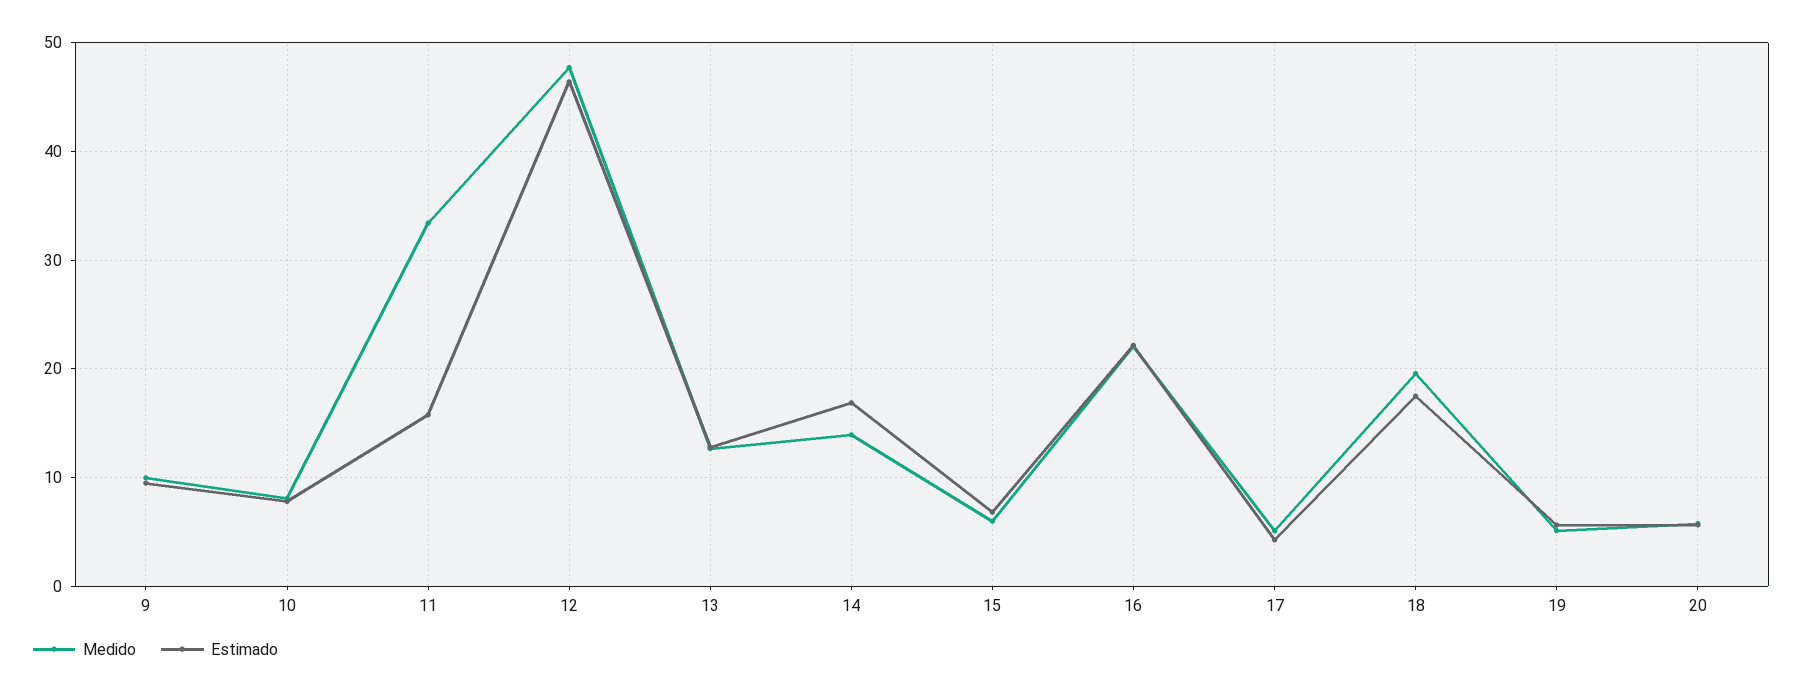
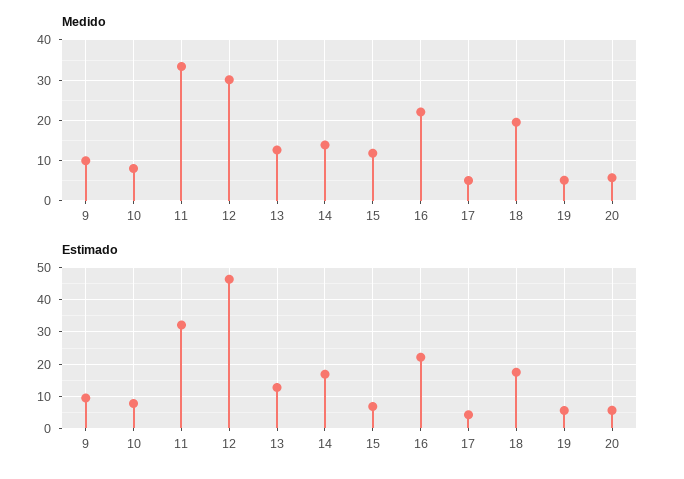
  {
    "Medido": {
      "9": 10,
      "10": 8,
      "11": 33,
-     "12": 48,
+     "12": 30,
      "13": 13,
      "14": 14,
-     "15": 6,
+     "15": 12,
      "16": 22,
      "17": 5,
      "18": 20,
      "19": 5,
      "20": 6
    },
    "Estimado": {
      "9": 9,
      "10": 8,
-     "11": 16,
+     "11": 32,
      "12": 46,
      "13": 13,
      "14": 17,
      "15": 7,
      "16": 22,
      "17": 4,
      "18": 17,
      "19": 6,
      "20": 6
    }
  }

